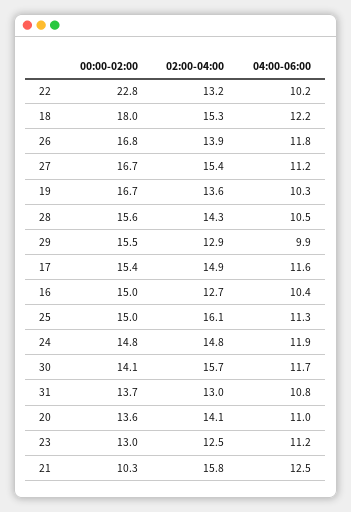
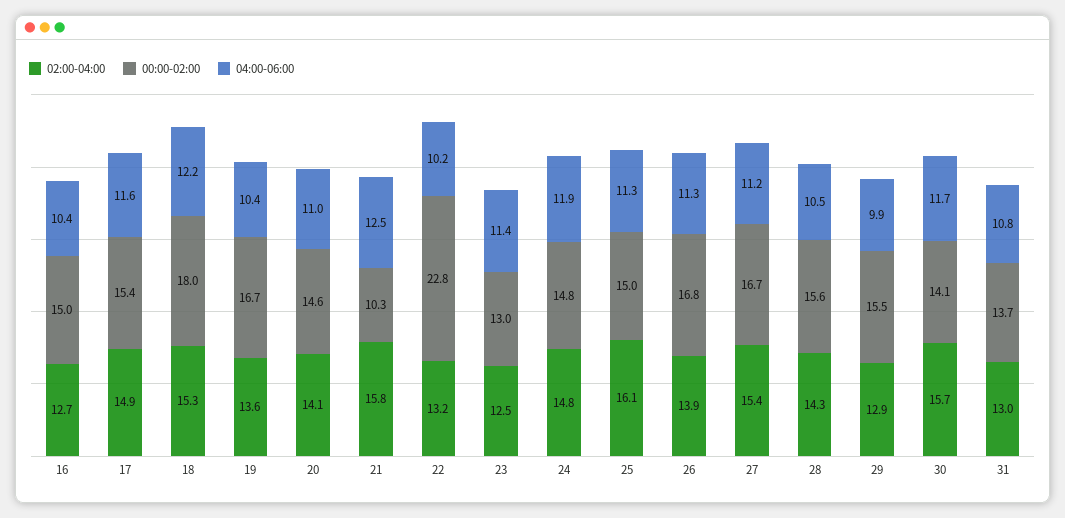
  {
    "00:00-02:00": {
      "22": 22.8,
      "18": 18,
      "26": 16.8,
      "27": 16.7,
      "19": 16.7,
      "28": 15.6,
      "29": 15.5,
      "17": 15.4,
      "16": 15,
      "25": 15,
      "24": 14.8,
      "30": 14.1,
      "31": 13.7,
-     "20": 13.6,
+     "20": 14.6,
      "23": 13,
      "21": 10.3
    },
    "02:00-04:00": {
      "22": 13.2,
      "18": 15.3,
      "26": 13.9,
      "27": 15.4,
      "19": 13.6,
      "28": 14.3,
      "29": 12.9,
      "17": 14.9,
      "16": 12.7,
      "25": 16.1,
      "24": 14.8,
      "30": 15.7,
      "31": 13,
      "20": 14.1,
      "23": 12.5,
      "21": 15.8
    },
    "04:00-06:00": {
      "22": 10.2,
      "18": 12.2,
-     "26": 11.8,
+     "26": 11.3,
      "27": 11.2,
-     "19": 10.3,
+     "19": 10.4,
      "28": 10.5,
      "29": 9.9,
      "17": 11.6,
      "16": 10.4,
      "25": 11.3,
      "24": 11.9,
      "30": 11.7,
      "31": 10.8,
      "20": 11,
-     "23": 11.2,
+     "23": 11.4,
      "21": 12.5
    }
  }

